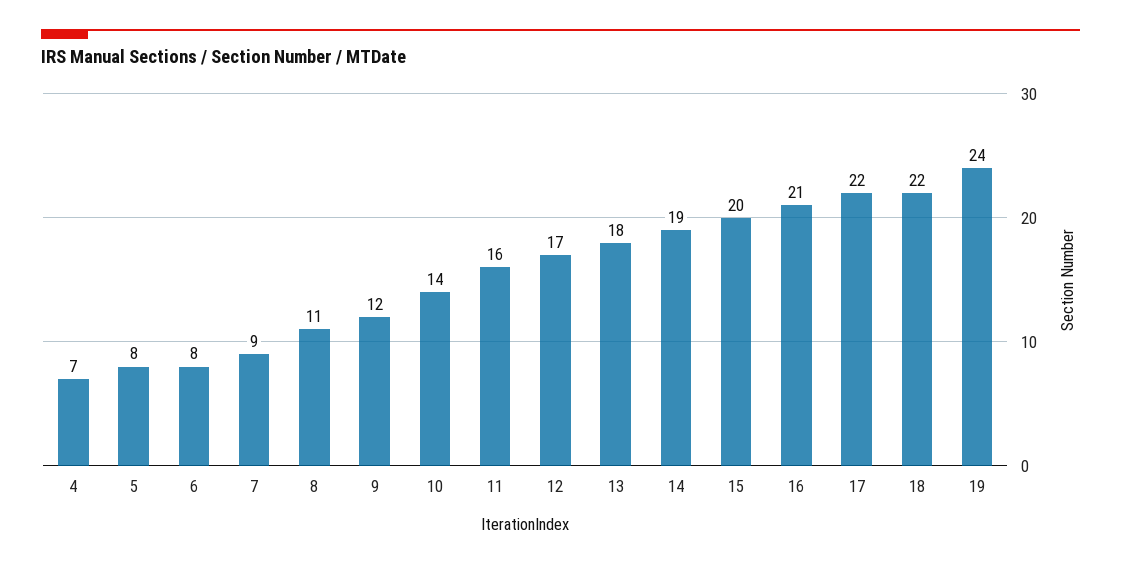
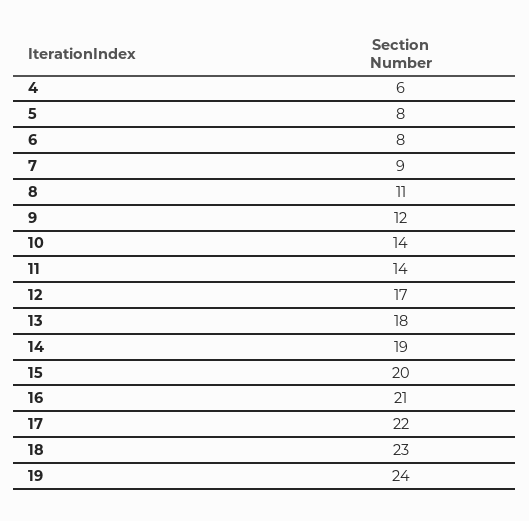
  {
-   "4": 7,
+   "4": 6,
    "5": 8,
    "6": 8,
    "7": 9,
    "8": 11,
    "9": 12,
    "10": 14,
-   "11": 16,
+   "11": 14,
    "12": 17,
    "13": 18,
    "14": 19,
    "15": 20,
    "16": 21,
    "17": 22,
-   "18": 22,
+   "18": 23,
    "19": 24
  }

